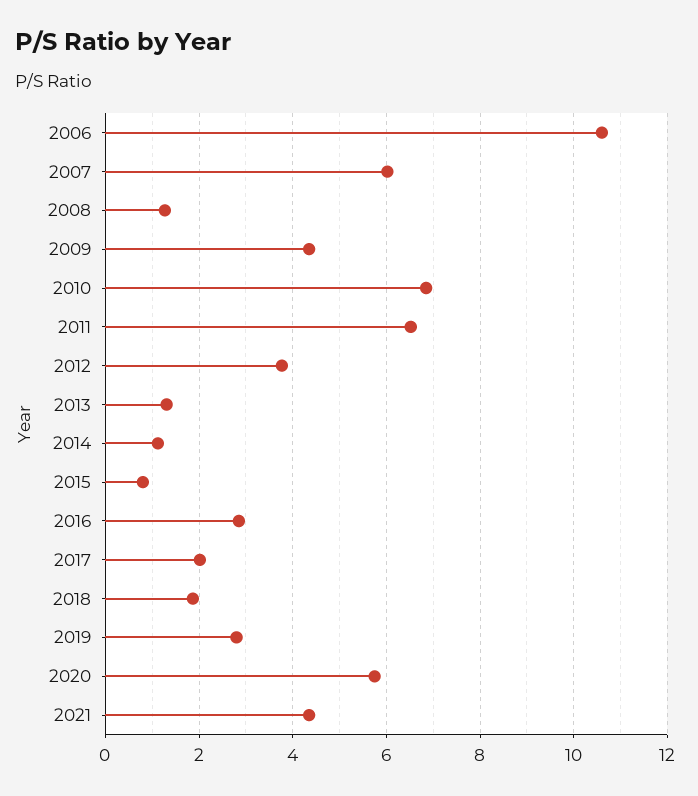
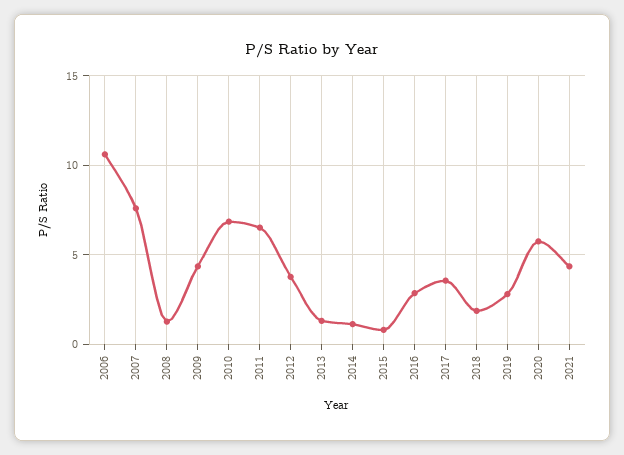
  {
    "2006": 10.6,
-   "2007": 6,
+   "2007": 7.5,
    "2008": 1.2,
    "2009": 4.4,
    "2010": 6.8,
    "2011": 6.6,
    "2012": 3.8,
    "2013": 1.4,
    "2014": 1.2,
    "2015": 0.8,
    "2016": 2.8,
-   "2017": 2,
+   "2017": 3.5,
    "2018": 1.8,
    "2019": 2.8,
    "2020": 5.8,
    "2021": 4.4
  }

